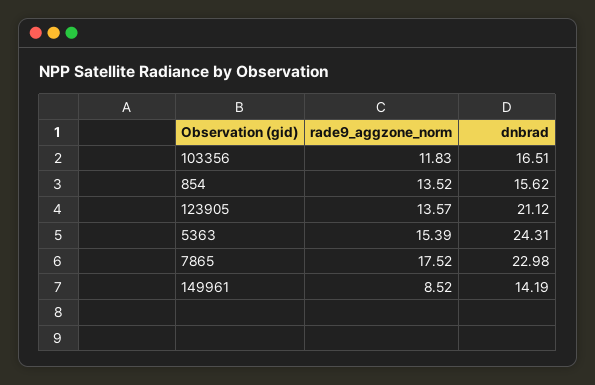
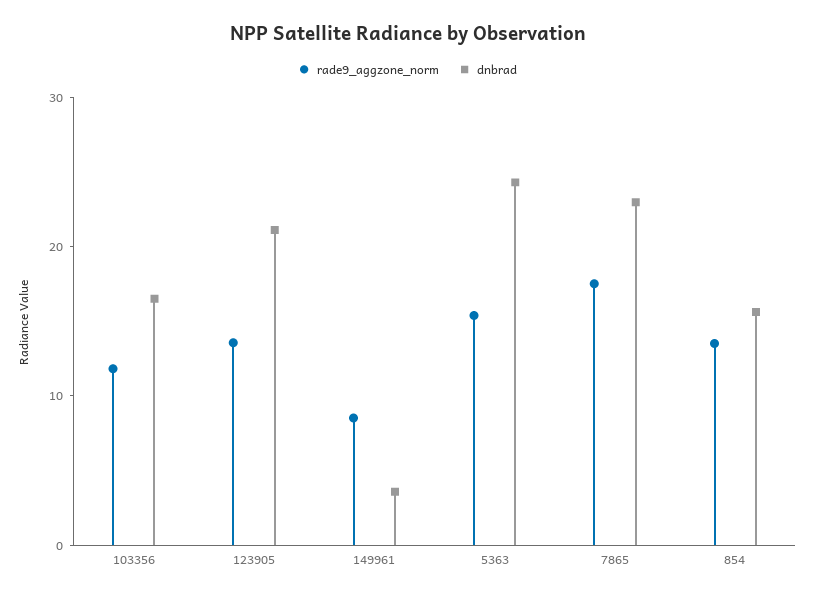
  {
    "rade9_aggzone_norm": {
      "103356": 11.83,
      "854": 13.52,
      "123905": 13.57,
      "5363": 15.39,
      "7865": 17.52,
      "149961": 8.52
    },
    "dnbrad": {
      "103356": 16.51,
      "854": 15.62,
      "123905": 21.12,
      "5363": 24.31,
      "7865": 22.98,
-     "149961": 14.19
+     "149961": 4
    }
  }

